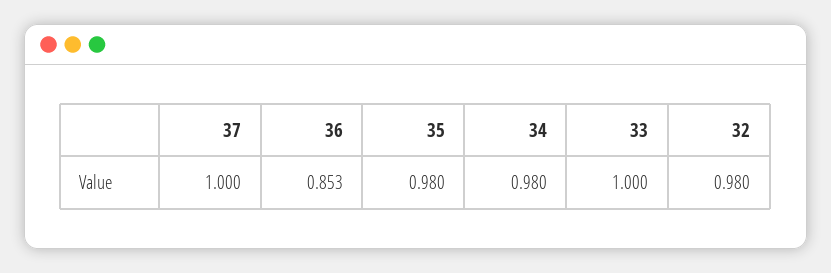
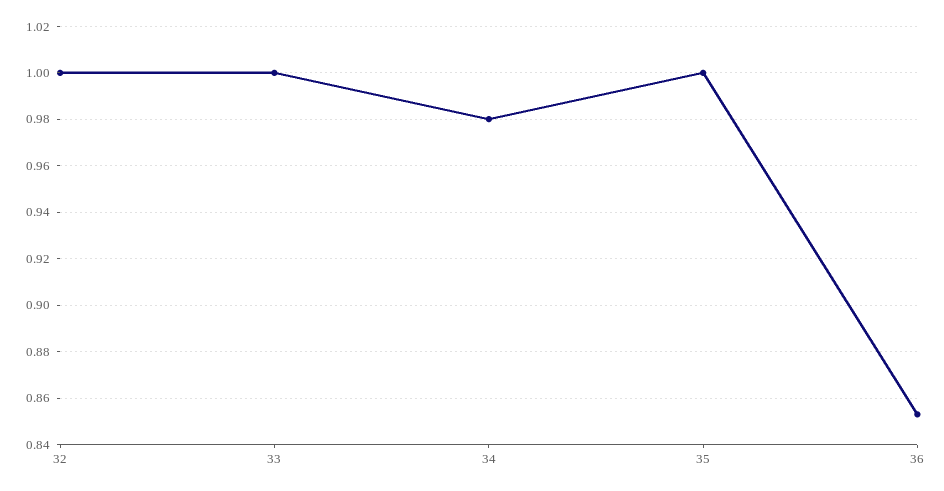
  {
-   "37": 1,
    "36": 0.853,
-   "35": 0.98,
+   "35": 1,
    "34": 0.98,
    "33": 1,
-   "32": 0.98
+   "32": 1
  }

